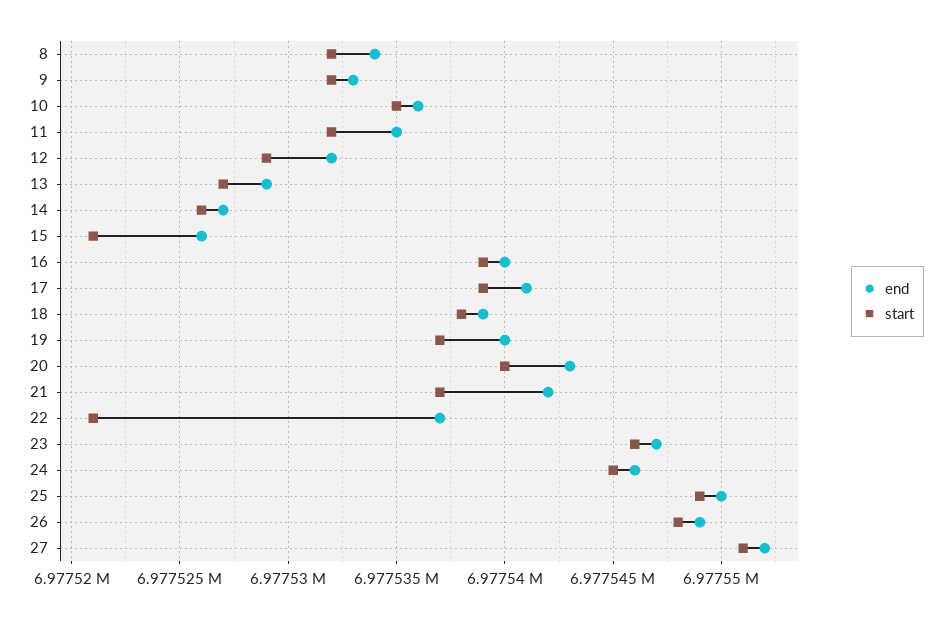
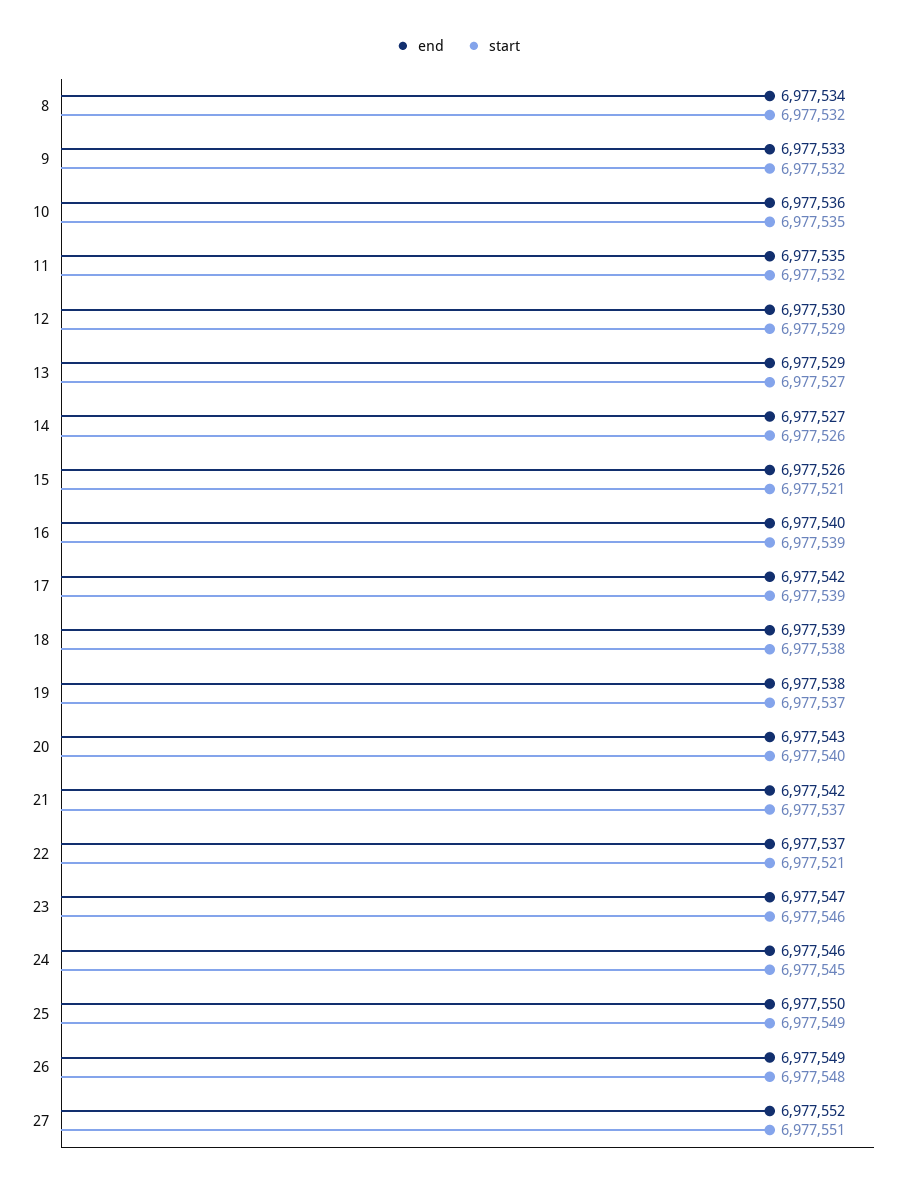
  {
    "end": {
      "8": 6977534,
      "9": 6977533,
      "10": 6977536,
      "11": 6977535,
-     "12": 6977532,
+     "12": 6977530,
      "13": 6977529,
      "14": 6977527,
      "15": 6977526,
      "16": 6977540,
-     "17": 6977541,
+     "17": 6977542,
      "18": 6977539,
-     "19": 6977540,
+     "19": 6977538,
      "20": 6977543,
      "21": 6977542,
      "22": 6977537,
      "23": 6977547,
      "24": 6977546,
      "25": 6977550,
      "26": 6977549,
      "27": 6977552
    },
    "start": {
      "8": 6977532,
      "9": 6977532,
      "10": 6977535,
      "11": 6977532,
      "12": 6977529,
      "13": 6977527,
      "14": 6977526,
      "15": 6977521,
      "16": 6977539,
      "17": 6977539,
      "18": 6977538,
      "19": 6977537,
      "20": 6977540,
      "21": 6977537,
      "22": 6977521,
      "23": 6977546,
      "24": 6977545,
      "25": 6977549,
      "26": 6977548,
      "27": 6977551
    }
  }

